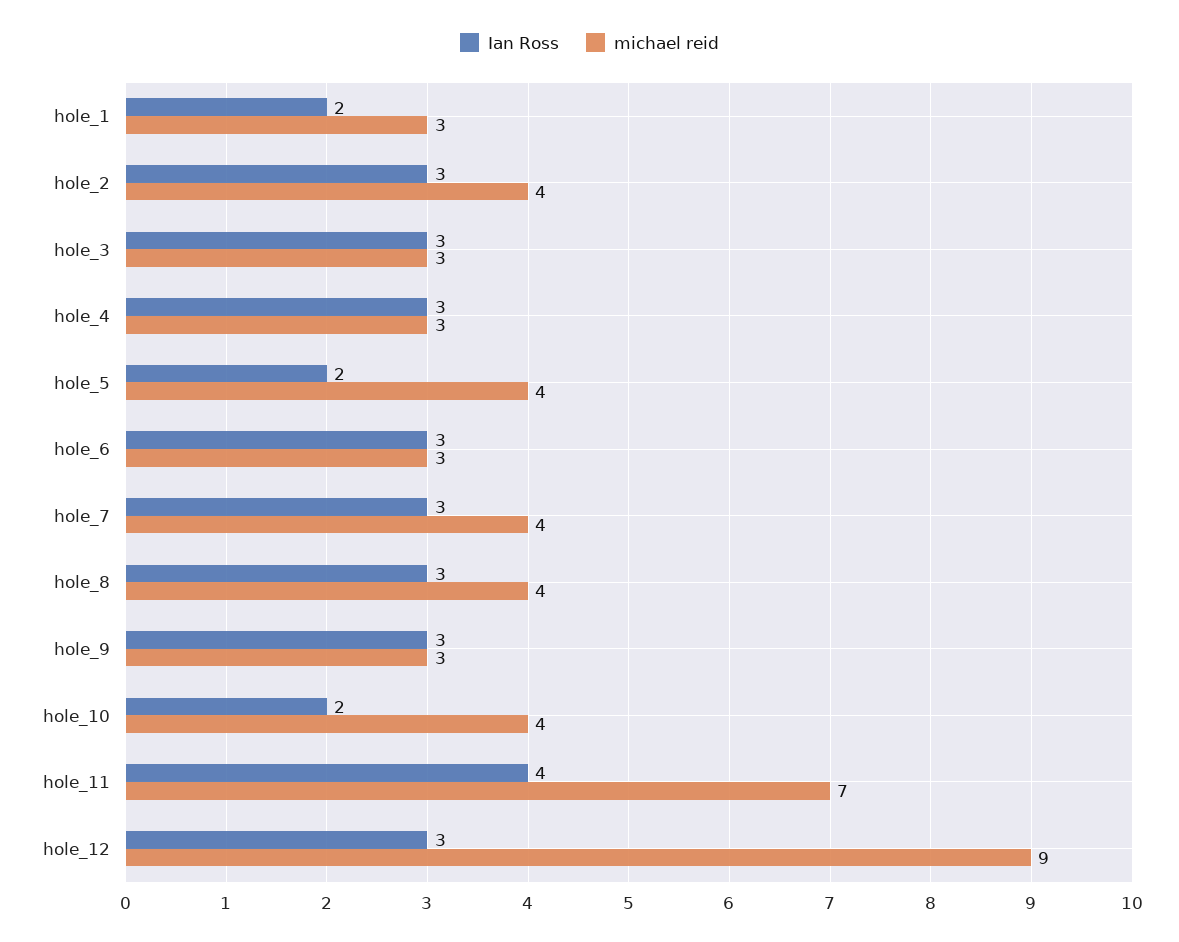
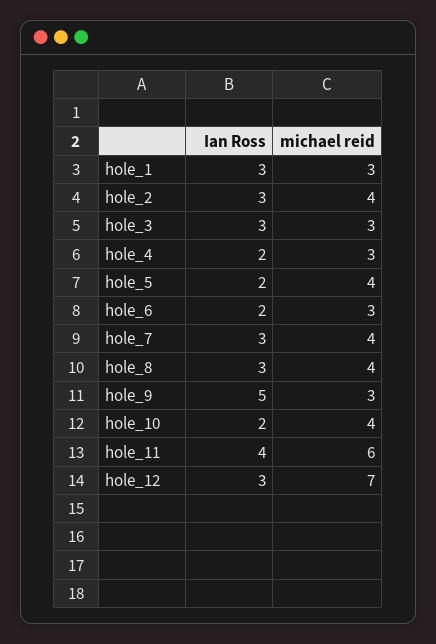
  {
    "Ian Ross": {
-     "hole_1": 2,
+     "hole_1": 3,
      "hole_2": 3,
      "hole_3": 3,
-     "hole_4": 3,
+     "hole_4": 2,
      "hole_5": 2,
-     "hole_6": 3,
+     "hole_6": 2,
      "hole_7": 3,
      "hole_8": 3,
-     "hole_9": 3,
+     "hole_9": 5,
      "hole_10": 2,
      "hole_11": 4,
      "hole_12": 3
    },
    "michael reid": {
      "hole_1": 3,
      "hole_2": 4,
      "hole_3": 3,
      "hole_4": 3,
      "hole_5": 4,
      "hole_6": 3,
      "hole_7": 4,
      "hole_8": 4,
      "hole_9": 3,
      "hole_10": 4,
-     "hole_11": 7,
+     "hole_11": 6,
-     "hole_12": 9
+     "hole_12": 7
    }
  }

